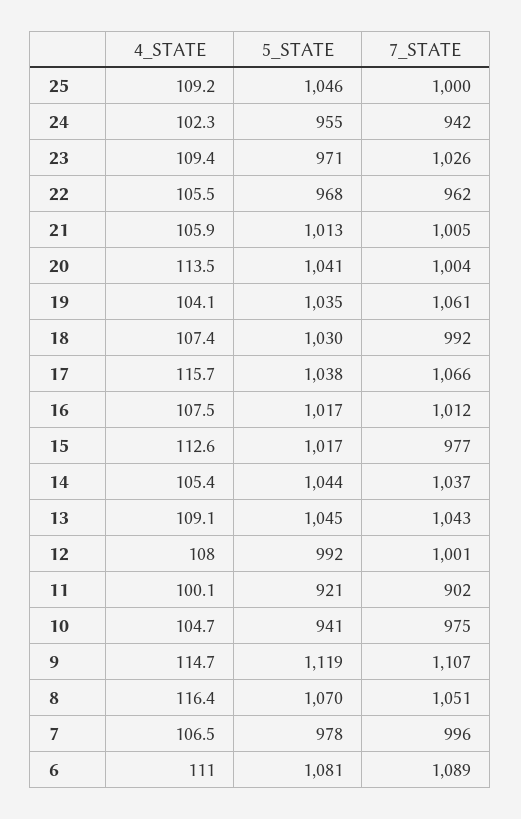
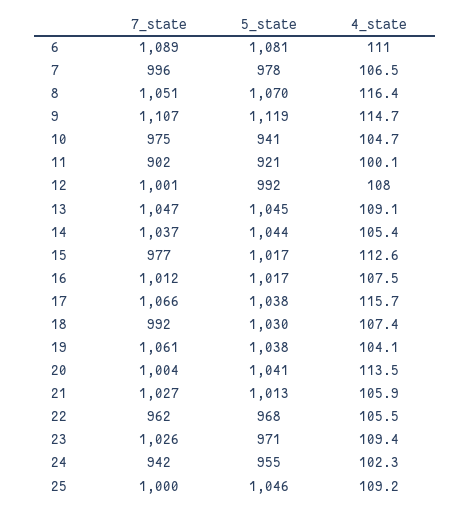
  {
    "4_STATE": {
      "25": 109.2,
      "24": 102.3,
      "23": 109.4,
      "22": 105.5,
      "21": 105.9,
      "20": 113.5,
      "19": 104.1,
      "18": 107.4,
      "17": 115.7,
      "16": 107.5,
      "15": 112.6,
      "14": 105.4,
      "13": 109.1,
      "12": 108,
      "11": 100.1,
      "10": 104.7,
      "9": 114.7,
      "8": 116.4,
      "7": 106.5,
      "6": 111
    },
    "5_STATE": {
      "25": 1046,
      "24": 955,
      "23": 971,
      "22": 968,
      "21": 1013,
      "20": 1041,
-     "19": 1035,
+     "19": 1038,
      "18": 1030,
      "17": 1038,
      "16": 1017,
      "15": 1017,
      "14": 1044,
      "13": 1045,
      "12": 992,
      "11": 921,
      "10": 941,
      "9": 1119,
      "8": 1070,
      "7": 978,
      "6": 1081
    },
    "7_STATE": {
      "25": 1000,
      "24": 942,
      "23": 1026,
      "22": 962,
-     "21": 1005,
+     "21": 1027,
      "20": 1004,
      "19": 1061,
      "18": 992,
      "17": 1066,
      "16": 1012,
      "15": 977,
      "14": 1037,
-     "13": 1043,
+     "13": 1047,
      "12": 1001,
      "11": 902,
      "10": 975,
      "9": 1107,
      "8": 1051,
      "7": 996,
      "6": 1089
    }
  }

